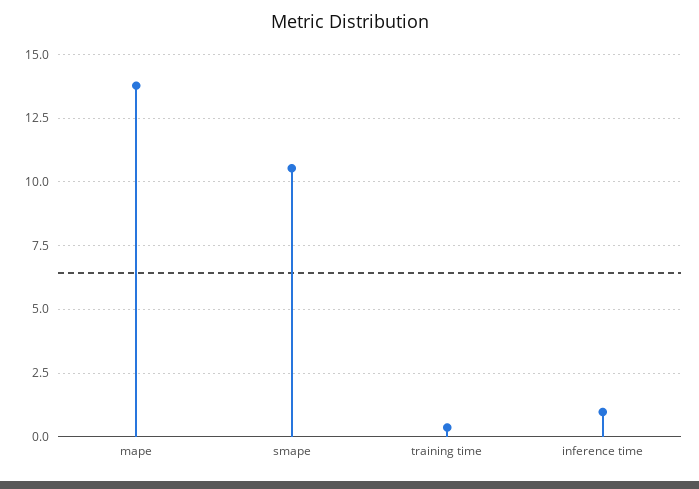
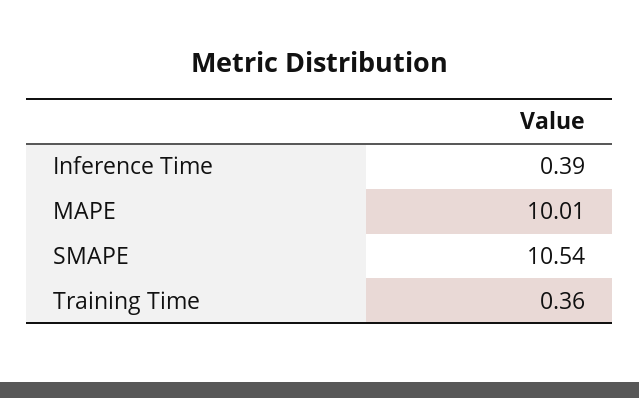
  {
-   "mape": 13.75,
+   "mape": 10.01,
    "smape": 10.54,
    "training time": 0.36,
-   "inference time": 1
+   "inference time": 0.39
  }

